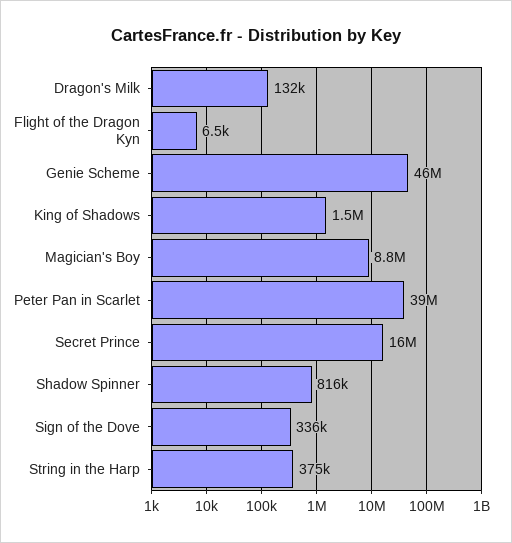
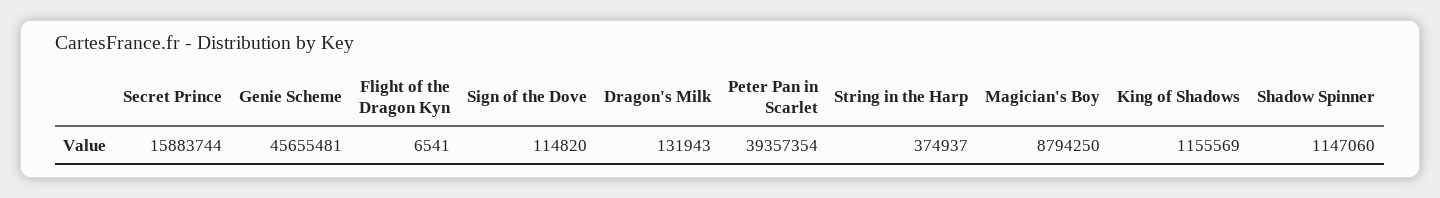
  {
    "Dragon's Milk": 131943,
    "Flight of the Dragon Kyn": 6541,
    "Genie Scheme": 45655481,
-   "King of Shadows": 1500000,
+   "King of Shadows": 1155569,
    "Magician's Boy": 8794250,
    "Peter Pan in Scarlet": 39357354,
    "Secret Prince": 15883744,
-   "Shadow Spinner": 816000,
+   "Shadow Spinner": 1147060,
-   "Sign of the Dove": 336000,
+   "Sign of the Dove": 114820,
    "String in the Harp": 374937
  }

